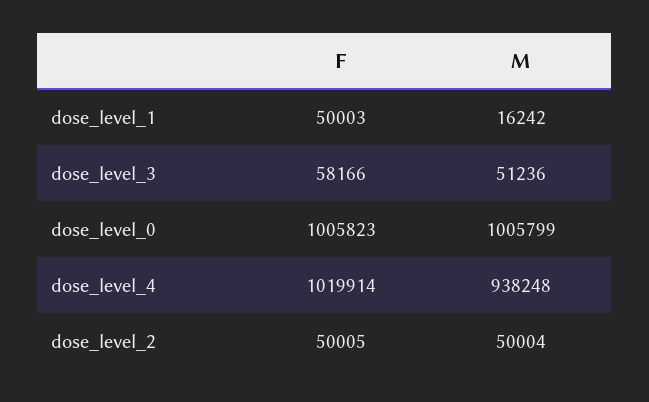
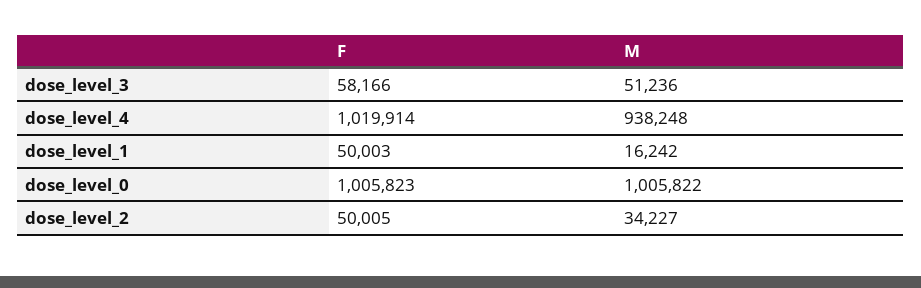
  {
    "F": {
      "dose_level_1": 50003,
      "dose_level_3": 58166,
      "dose_level_0": 1005823,
      "dose_level_4": 1019914,
      "dose_level_2": 50005
    },
    "M": {
      "dose_level_1": 16242,
      "dose_level_3": 51236,
-     "dose_level_0": 1005799,
+     "dose_level_0": 1005822,
      "dose_level_4": 938248,
-     "dose_level_2": 50004
+     "dose_level_2": 34227
    }
  }

